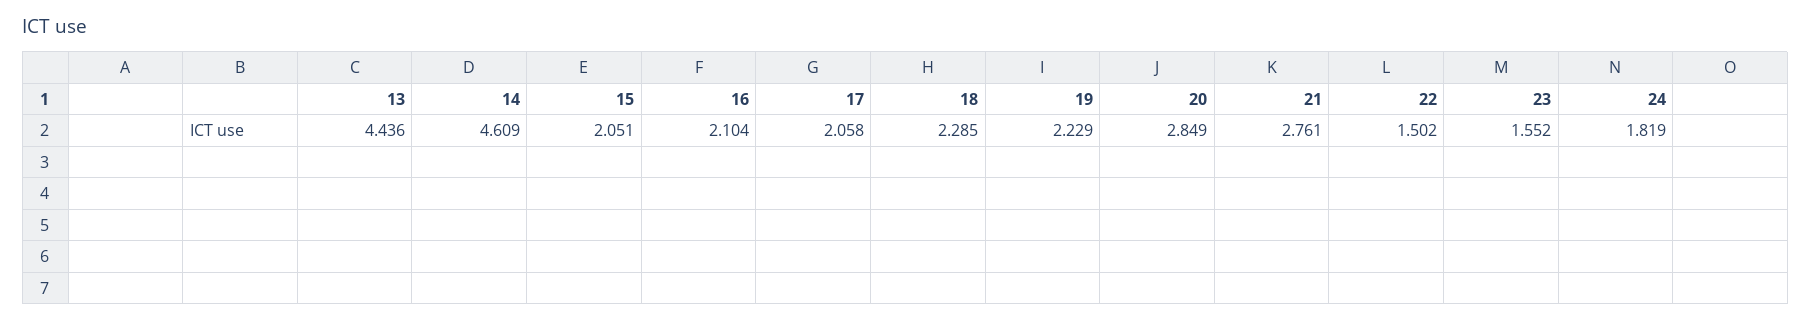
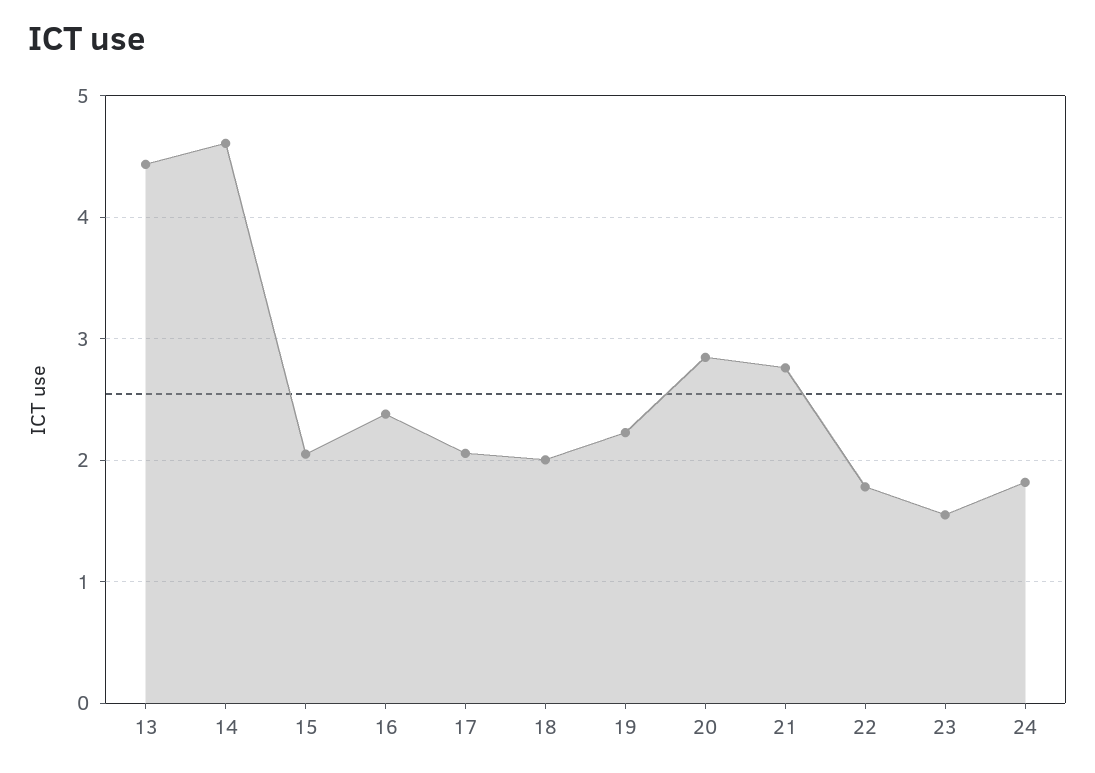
  {
    "13": 4.436,
    "14": 4.609,
    "15": 2.051,
-   "16": 2.104,
+   "16": 2.4,
    "17": 2.058,
-   "18": 2.285,
+   "18": 2,
    "19": 2.229,
    "20": 2.849,
    "21": 2.761,
-   "22": 1.502,
+   "22": 1.8,
    "23": 1.552,
    "24": 1.819
  }

